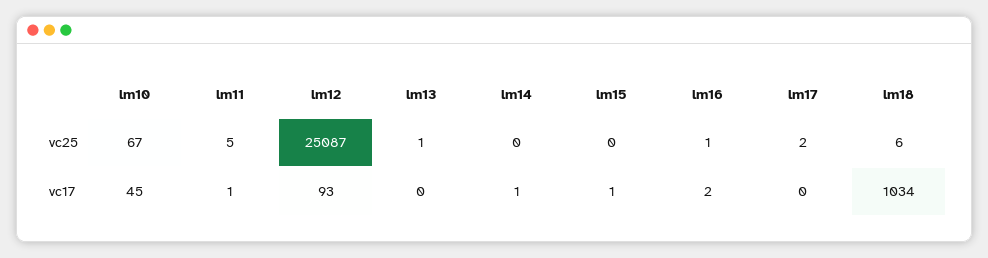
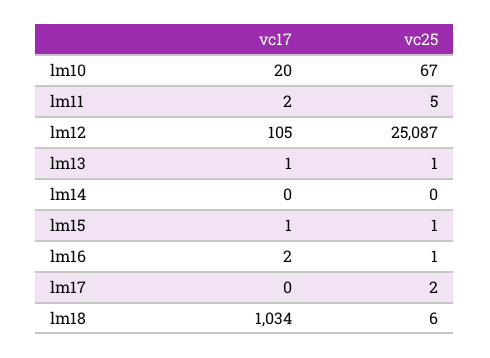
  {
    "lm10": {
      "vc25": 67,
-     "vc17": 45
+     "vc17": 20
    },
    "lm11": {
      "vc25": 5,
-     "vc17": 1
+     "vc17": 2
    },
    "lm12": {
      "vc25": 25087,
-     "vc17": 93
+     "vc17": 105
    },
    "lm13": {
      "vc25": 1,
-     "vc17": 0
+     "vc17": 1
    },
    "lm14": {
      "vc25": 0,
-     "vc17": 1
+     "vc17": 0
    },
    "lm15": {
-     "vc25": 0,
+     "vc25": 1,
      "vc17": 1
    },
    "lm16": {
      "vc25": 1,
      "vc17": 2
    },
    "lm17": {
      "vc25": 2,
      "vc17": 0
    },
    "lm18": {
      "vc25": 6,
      "vc17": 1034
    }
  }

